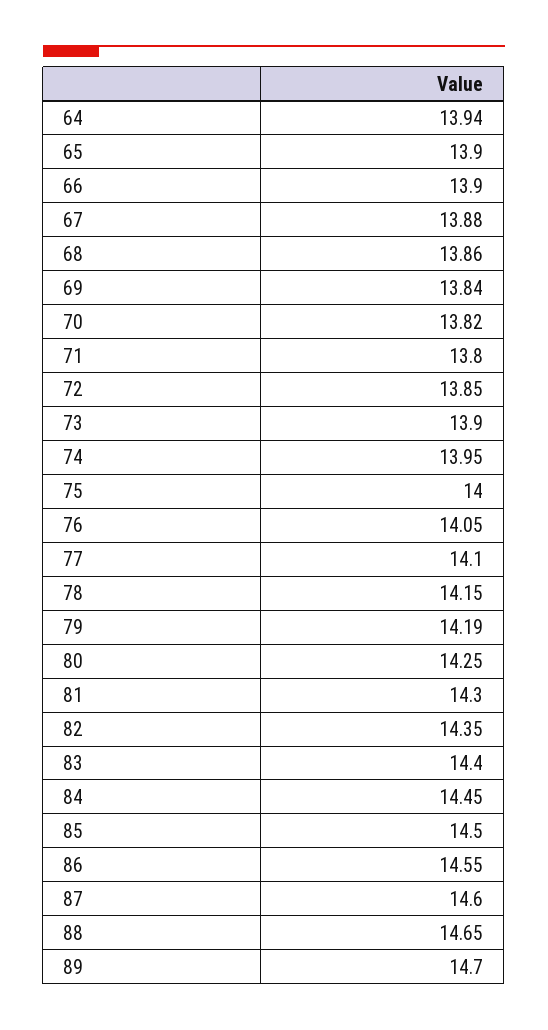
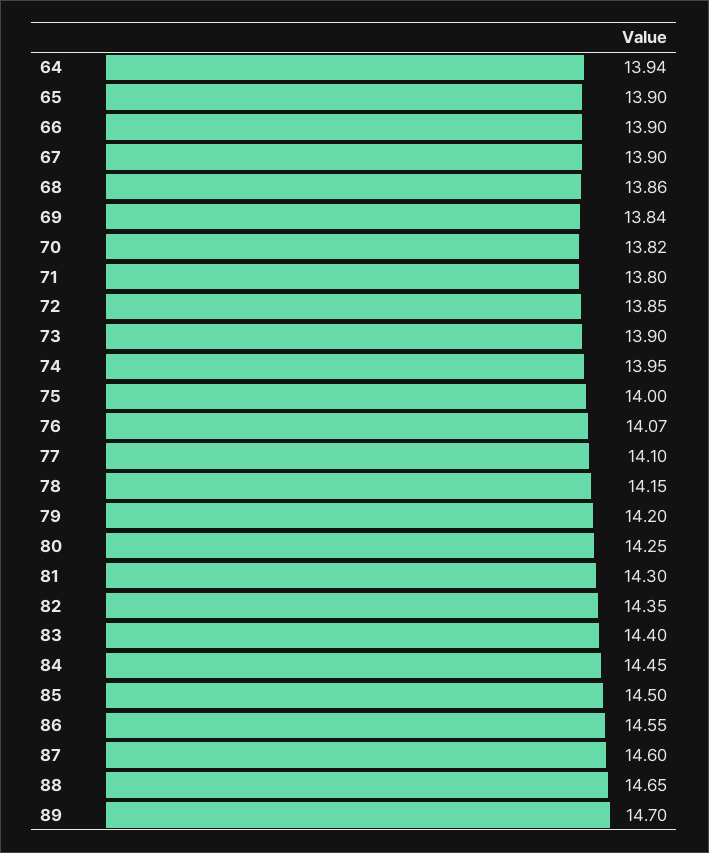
  {
    "64": 13.94,
    "65": 13.9,
    "66": 13.9,
-   "67": 13.88,
+   "67": 13.9,
    "68": 13.86,
    "69": 13.84,
    "70": 13.82,
    "71": 13.8,
    "72": 13.85,
    "73": 13.9,
    "74": 13.95,
    "75": 14,
-   "76": 14.05,
+   "76": 14.07,
    "77": 14.1,
    "78": 14.15,
-   "79": 14.19,
+   "79": 14.2,
    "80": 14.25,
    "81": 14.3,
    "82": 14.35,
    "83": 14.4,
    "84": 14.45,
    "85": 14.5,
    "86": 14.55,
    "87": 14.6,
    "88": 14.65,
    "89": 14.7
  }

